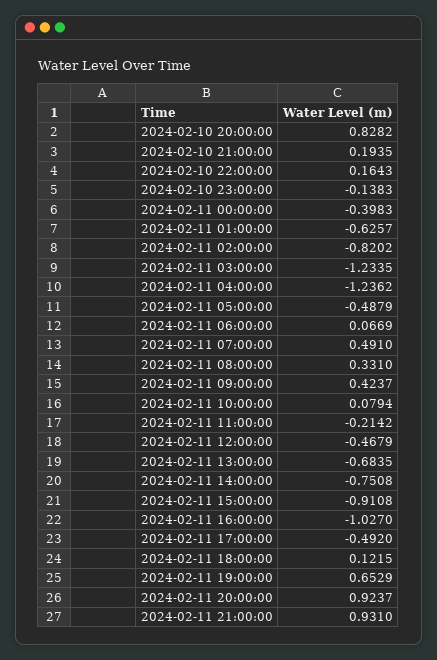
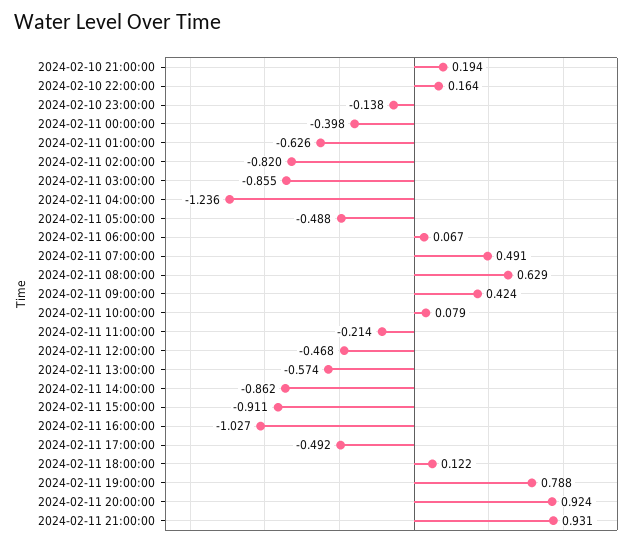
  {
-   "2024-02-10 20:00:00": 0.8282,
    "2024-02-10 21:00:00": 0.1935,
    "2024-02-10 22:00:00": 0.1643,
    "2024-02-10 23:00:00": -0.1383,
    "2024-02-11 00:00:00": -0.3983,
    "2024-02-11 01:00:00": -0.6257,
    "2024-02-11 02:00:00": -0.8202,
-   "2024-02-11 03:00:00": -1.2335,
+   "2024-02-11 03:00:00": -0.855,
    "2024-02-11 04:00:00": -1.2362,
    "2024-02-11 05:00:00": -0.4879,
    "2024-02-11 06:00:00": 0.0669,
    "2024-02-11 07:00:00": 0.491,
-   "2024-02-11 08:00:00": 0.331,
+   "2024-02-11 08:00:00": 0.629,
    "2024-02-11 09:00:00": 0.4237,
    "2024-02-11 10:00:00": 0.0794,
    "2024-02-11 11:00:00": -0.2142,
    "2024-02-11 12:00:00": -0.4679,
-   "2024-02-11 13:00:00": -0.6835,
+   "2024-02-11 13:00:00": -0.574,
-   "2024-02-11 14:00:00": -0.7508,
+   "2024-02-11 14:00:00": -0.862,
    "2024-02-11 15:00:00": -0.9108,
    "2024-02-11 16:00:00": -1.027,
    "2024-02-11 17:00:00": -0.492,
    "2024-02-11 18:00:00": 0.1215,
-   "2024-02-11 19:00:00": 0.6529,
+   "2024-02-11 19:00:00": 0.788,
    "2024-02-11 20:00:00": 0.9237,
    "2024-02-11 21:00:00": 0.931
  }

